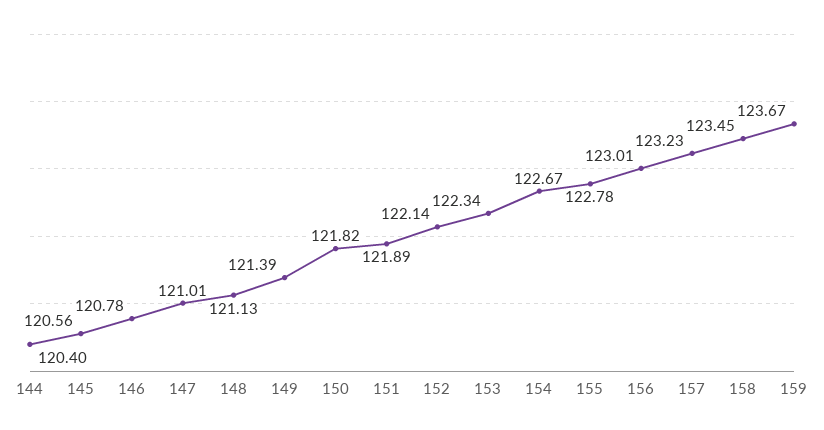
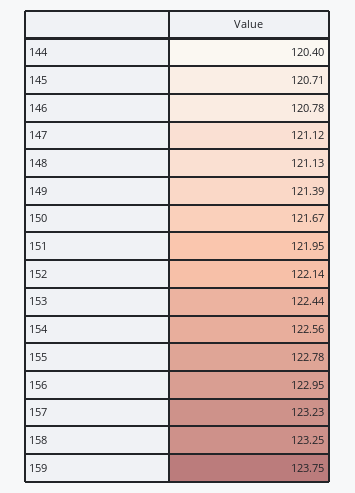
  {
    "144": 120.4,
-   "145": 120.56,
+   "145": 120.71,
    "146": 120.78,
-   "147": 121.01,
+   "147": 121.12,
    "148": 121.13,
    "149": 121.39,
-   "150": 121.82,
+   "150": 121.67,
-   "151": 121.89,
+   "151": 121.95,
    "152": 122.14,
-   "153": 122.34,
+   "153": 122.44,
-   "154": 122.67,
+   "154": 122.56,
    "155": 122.78,
-   "156": 123.01,
+   "156": 122.95,
    "157": 123.23,
-   "158": 123.45,
+   "158": 123.25,
-   "159": 123.67
+   "159": 123.75
  }

